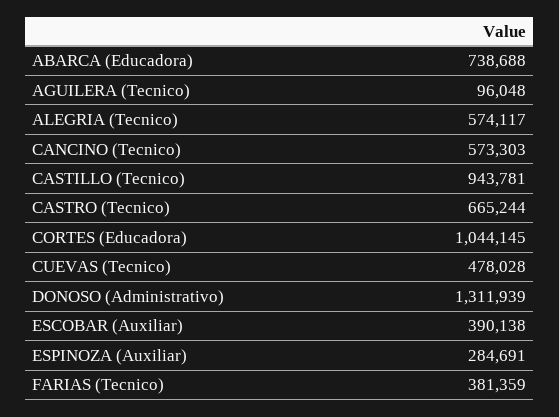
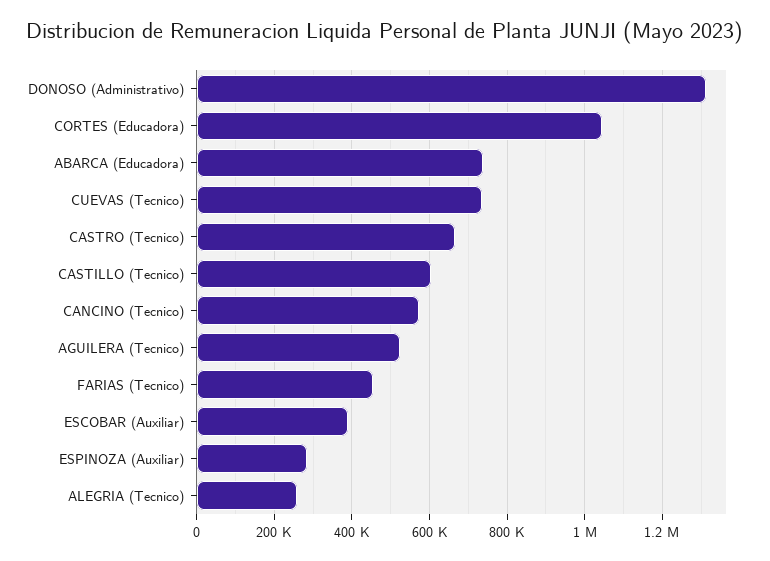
  {
    "ABARCA (Educadora)": 738688,
-   "AGUILERA (Tecnico)": 96048,
+   "AGUILERA (Tecnico)": 520000,
-   "ALEGRIA (Tecnico)": 574117,
+   "ALEGRIA (Tecnico)": 260000,
    "CANCINO (Tecnico)": 573303,
-   "CASTILLO (Tecnico)": 943781,
+   "CASTILLO (Tecnico)": 600000,
    "CASTRO (Tecnico)": 665244,
    "CORTES (Educadora)": 1044145,
-   "CUEVAS (Tecnico)": 478028,
+   "CUEVAS (Tecnico)": 740000,
    "DONOSO (Administrativo)": 1311939,
    "ESCOBAR (Auxiliar)": 390138,
    "ESPINOZA (Auxiliar)": 284691,
-   "FARIAS (Tecnico)": 381359
+   "FARIAS (Tecnico)": 460000
  }

